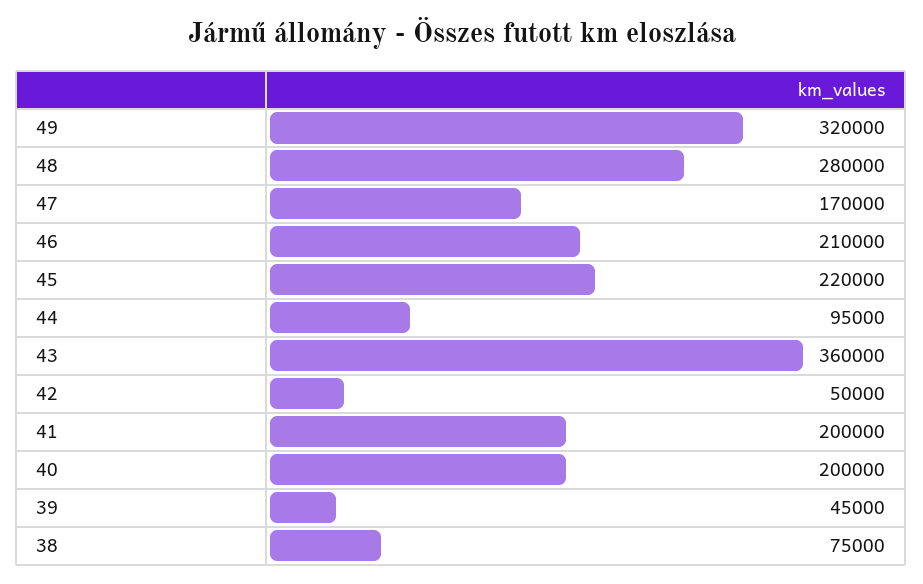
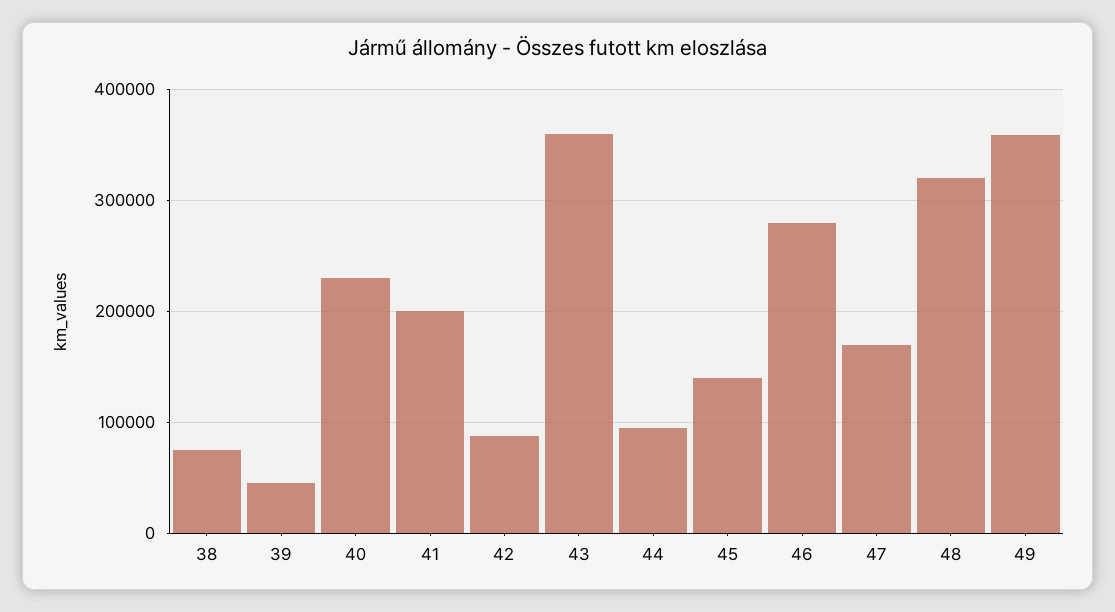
  {
-   "49": 320000,
+   "49": 360000,
-   "48": 280000,
+   "48": 320000,
    "47": 170000,
-   "46": 210000,
+   "46": 280000,
-   "45": 220000,
+   "45": 140000,
    "44": 95000,
    "43": 360000,
-   "42": 50000,
+   "42": 90000,
    "41": 200000,
-   "40": 200000,
+   "40": 230000,
    "39": 45000,
    "38": 75000
  }

